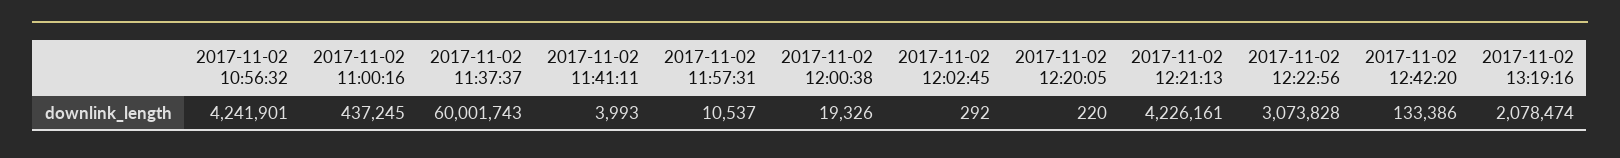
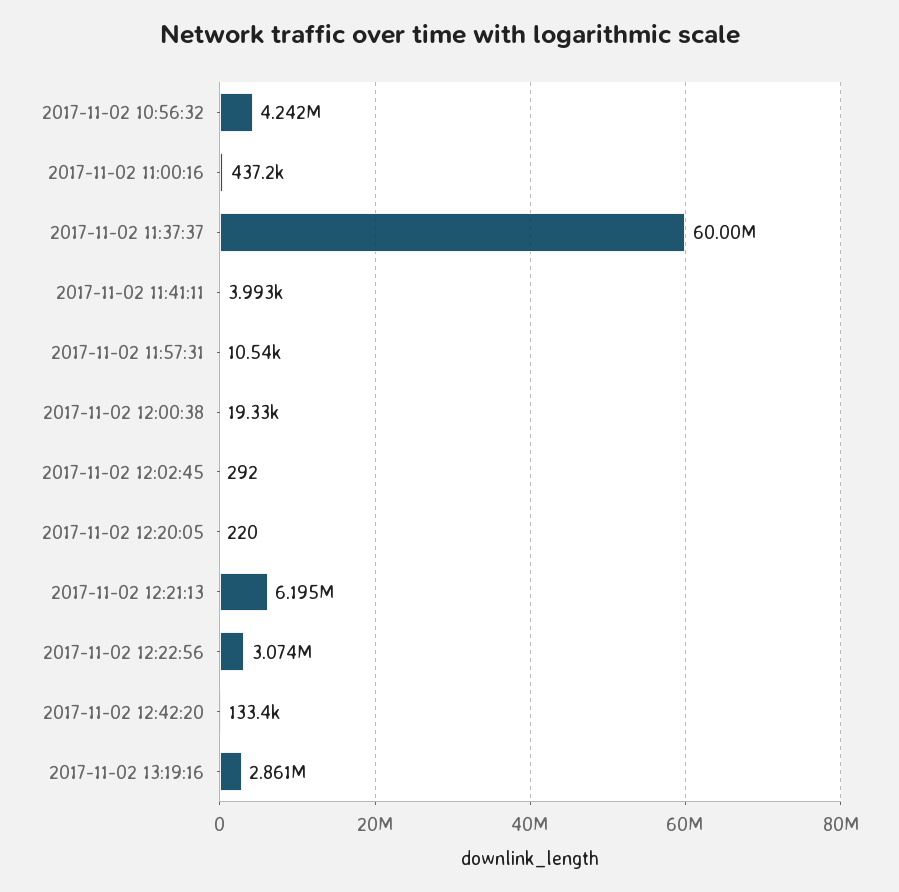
  {
    "2017-11-02 10:56:32": 4241901,
    "2017-11-02 11:00:16": 437245,
    "2017-11-02 11:37:37": 60001743,
    "2017-11-02 11:41:11": 3993,
    "2017-11-02 11:57:31": 10537,
    "2017-11-02 12:00:38": 19326,
    "2017-11-02 12:02:45": 292,
    "2017-11-02 12:20:05": 220,
-   "2017-11-02 12:21:13": 4226161,
+   "2017-11-02 12:21:13": 6195000,
    "2017-11-02 12:22:56": 3073828,
    "2017-11-02 12:42:20": 133386,
-   "2017-11-02 13:19:16": 2078474
+   "2017-11-02 13:19:16": 2861000
  }

